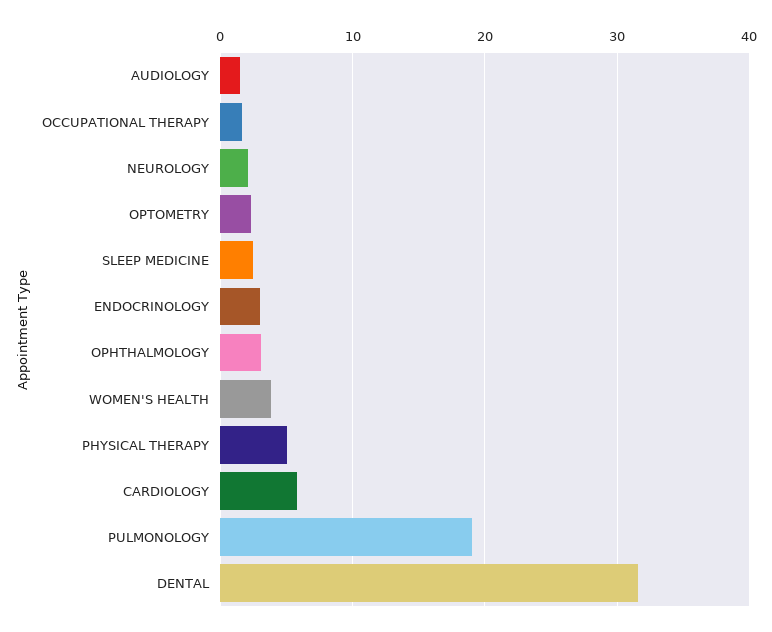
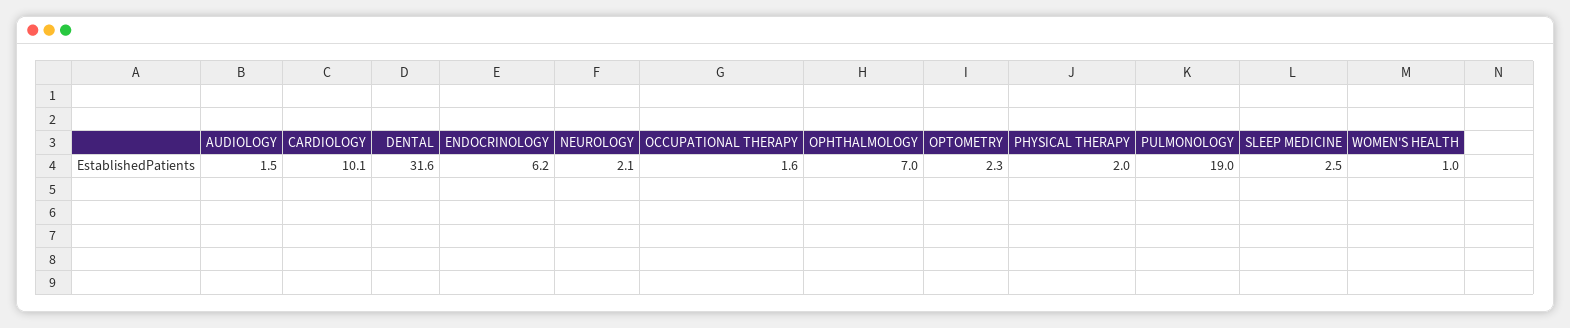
  {
    "AUDIOLOGY": 1.5,
    "OCCUPATIONAL THERAPY": 1.6,
    "NEUROLOGY": 2.1,
    "OPTOMETRY": 2.3,
    "SLEEP MEDICINE": 2.5,
-   "ENDOCRINOLOGY": 3,
+   "ENDOCRINOLOGY": 6.2,
-   "OPHTHALMOLOGY": 3,
+   "OPHTHALMOLOGY": 7,
-   "WOMEN'S HEALTH": 4,
+   "WOMEN'S HEALTH": 1,
-   "PHYSICAL THERAPY": 5,
+   "PHYSICAL THERAPY": 2,
-   "CARDIOLOGY": 6,
+   "CARDIOLOGY": 10.1,
    "PULMONOLOGY": 19,
    "DENTAL": 31.6
  }

